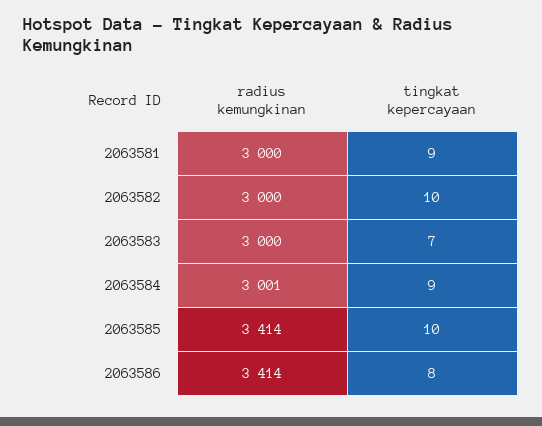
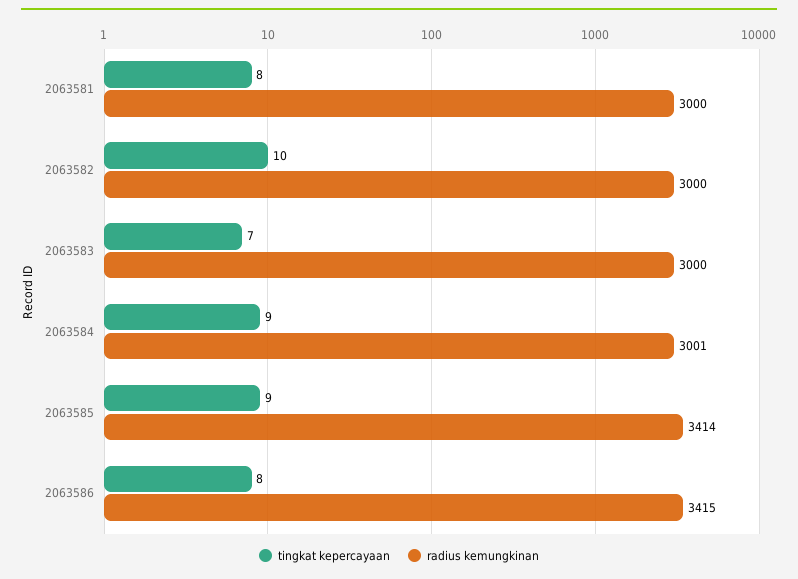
  {
    "radius kemungkinan": {
      "2063581": 3000,
      "2063582": 3000,
      "2063583": 3000,
      "2063584": 3001,
      "2063585": 3414,
-     "2063586": 3414
+     "2063586": 3415
    },
    "tingkat kepercayaan": {
-     "2063581": 9,
+     "2063581": 8,
      "2063582": 10,
      "2063583": 7,
      "2063584": 9,
-     "2063585": 10,
+     "2063585": 9,
      "2063586": 8
    }
  }

